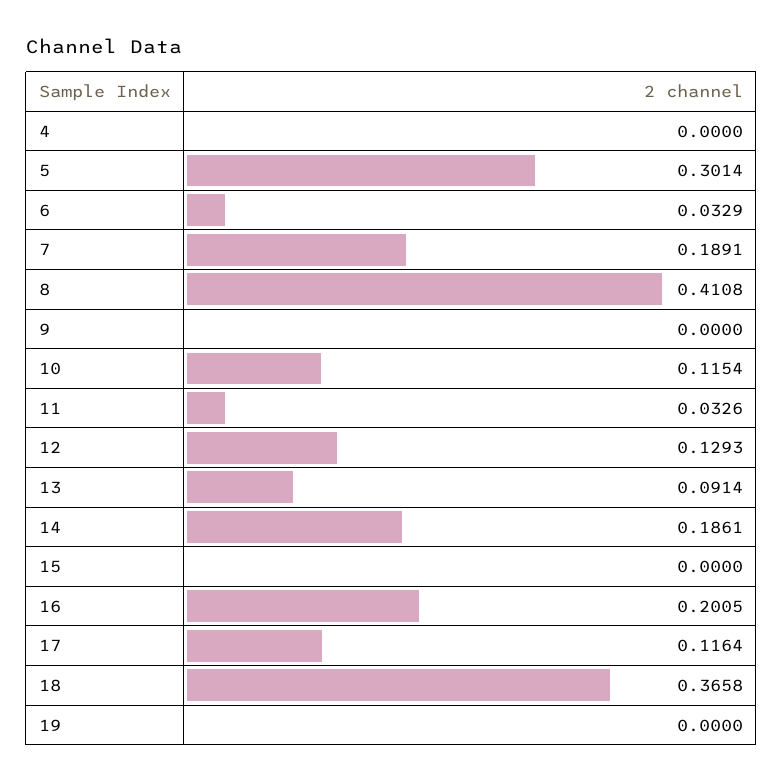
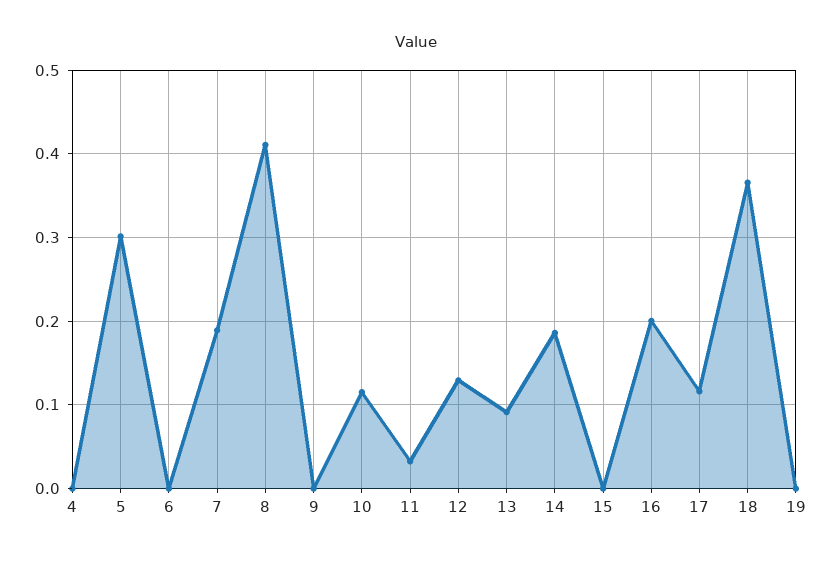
  {
    "4": 0,
    "5": 0.3014,
-   "6": 0.0329,
+   "6": 0,
    "7": 0.1891,
    "8": 0.4108,
    "9": 0,
    "10": 0.1154,
    "11": 0.0326,
    "12": 0.1293,
    "13": 0.0914,
    "14": 0.1861,
    "15": 0,
    "16": 0.2005,
    "17": 0.1164,
    "18": 0.3658,
    "19": 0
  }

